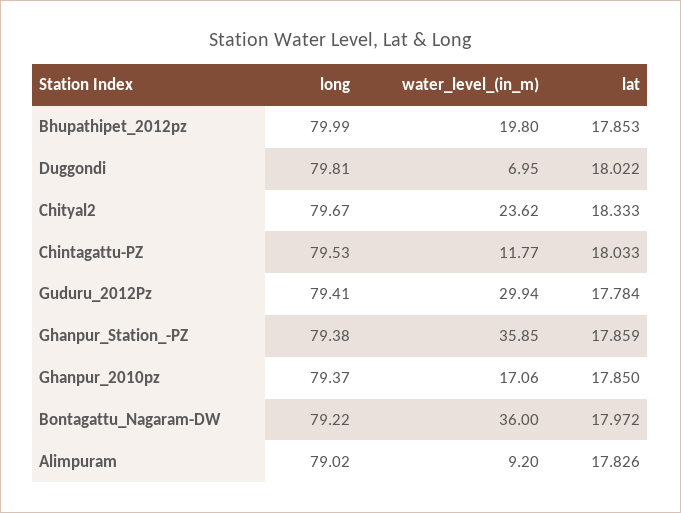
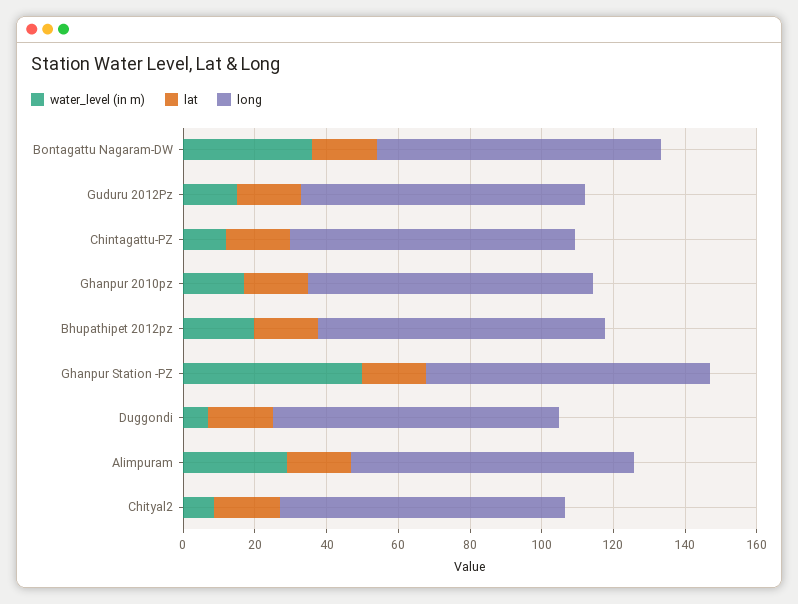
  {
    "long": {
      "Bhupathipet_2012pz": 79.99,
      "Duggondi": 79.81,
      "Chityal2": 79.67,
      "Chintagattu-PZ": 79.53,
      "Guduru_2012Pz": 79.41,
      "Ghanpur_Station_-PZ": 79.38,
      "Ghanpur_2010pz": 79.37,
      "Bontagattu_Nagaram-DW": 79.22,
      "Alimpuram": 79.02
    },
    "water_level_(in_m)": {
      "Bhupathipet_2012pz": 19.8,
      "Duggondi": 6.95,
-     "Chityal2": 23.62,
+     "Chityal2": 10,
      "Chintagattu-PZ": 11.77,
-     "Guduru_2012Pz": 29.94,
+     "Guduru_2012Pz": 15,
-     "Ghanpur_Station_-PZ": 35.85,
+     "Ghanpur_Station_-PZ": 50,
      "Ghanpur_2010pz": 17.06,
      "Bontagattu_Nagaram-DW": 36,
-     "Alimpuram": 9.2
+     "Alimpuram": 30
    },
    "lat": {
      "Bhupathipet_2012pz": 17.853,
      "Duggondi": 18.022,
      "Chityal2": 18.333,
      "Chintagattu-PZ": 18.033,
      "Guduru_2012Pz": 17.784,
      "Ghanpur_Station_-PZ": 17.859,
      "Ghanpur_2010pz": 17.85,
      "Bontagattu_Nagaram-DW": 17.972,
      "Alimpuram": 17.826
    }
  }

